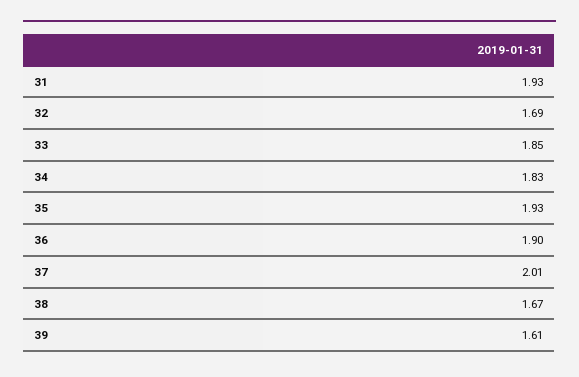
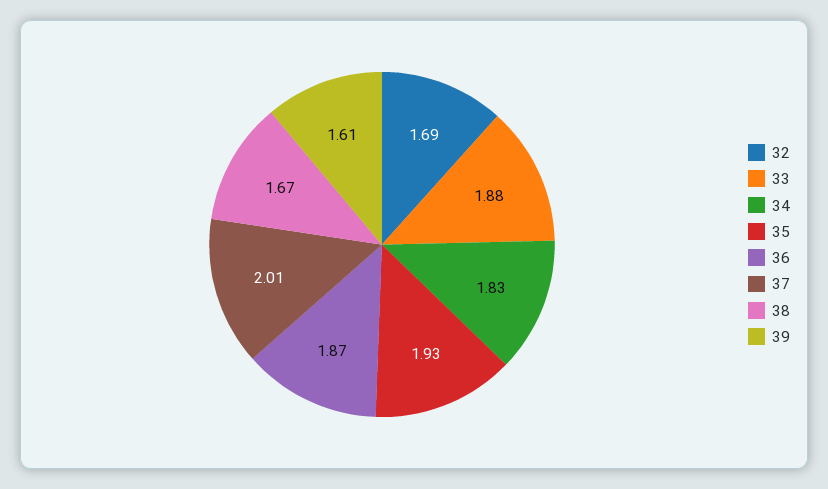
  {
-   "31": 1.93,
    "32": 1.69,
-   "33": 1.85,
+   "33": 1.88,
    "34": 1.83,
    "35": 1.93,
-   "36": 1.9,
+   "36": 1.87,
    "37": 2.01,
    "38": 1.67,
    "39": 1.61
  }

